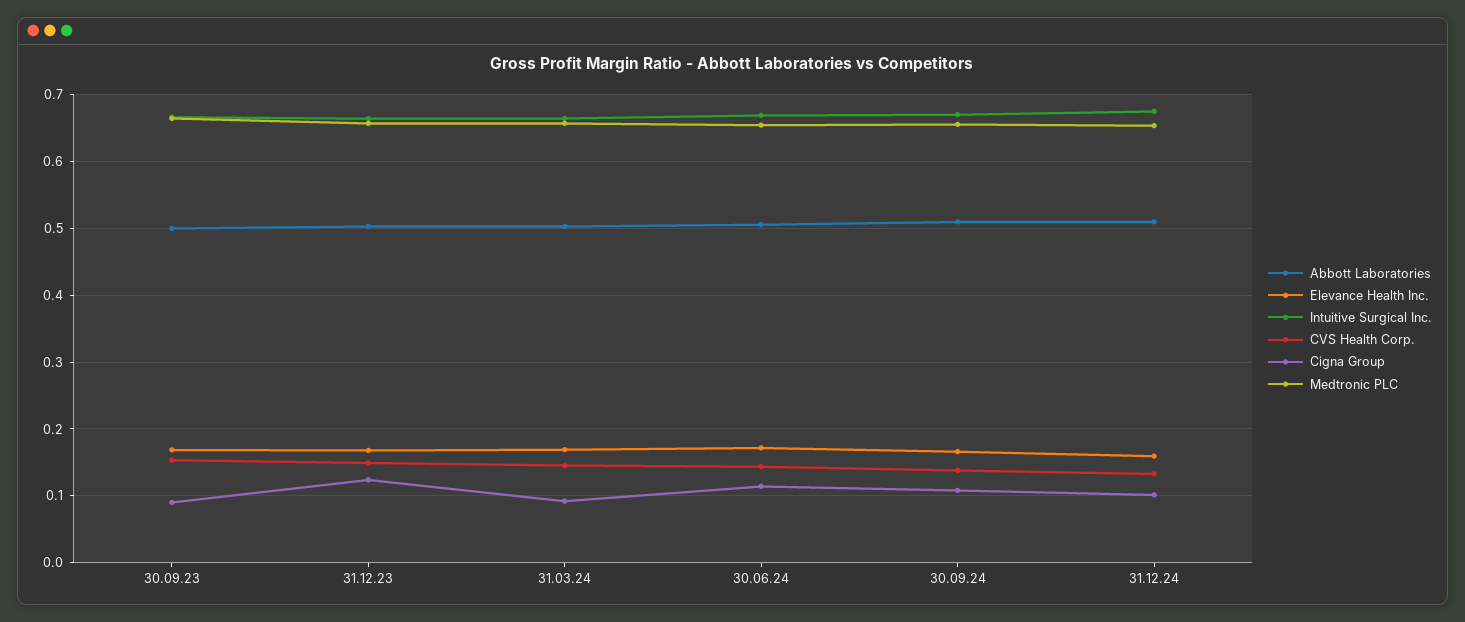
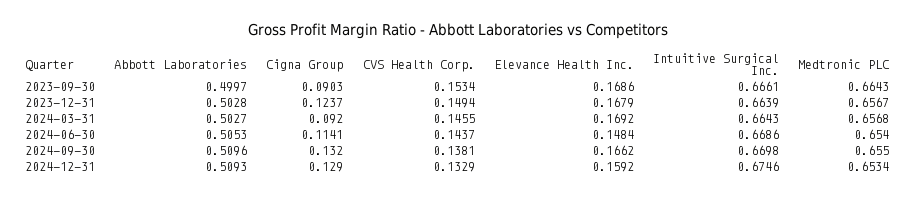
  {
    "Abbott Laboratories": {
      "30.09.23": 0.4997,
      "31.12.23": 0.5028,
      "31.03.24": 0.5027,
      "30.06.24": 0.5053,
      "30.09.24": 0.5096,
      "31.12.24": 0.5093
    },
    "Elevance Health Inc.": {
      "30.09.23": 0.1686,
      "31.12.23": 0.1679,
      "31.03.24": 0.1692,
-     "30.06.24": 0.17,
+     "30.06.24": 0.1484,
      "30.09.24": 0.1662,
      "31.12.24": 0.1592
    },
    "Intuitive Surgical Inc.": {
      "30.09.23": 0.6661,
      "31.12.23": 0.6639,
      "31.03.24": 0.6643,
      "30.06.24": 0.6686,
      "30.09.24": 0.6698,
      "31.12.24": 0.6746
    },
    "CVS Health Corp.": {
      "30.09.23": 0.1534,
      "31.12.23": 0.1494,
      "31.03.24": 0.1455,
      "30.06.24": 0.1437,
      "30.09.24": 0.1381,
      "31.12.24": 0.1329
    },
    "Cigna Group": {
      "30.09.23": 0.0903,
      "31.12.23": 0.1237,
      "31.03.24": 0.092,
      "30.06.24": 0.1141,
-     "30.09.24": 0.11,
+     "30.09.24": 0.132,
-     "31.12.24": 0.1
+     "31.12.24": 0.129
    },
    "Medtronic PLC": {
      "30.09.23": 0.6643,
      "31.12.23": 0.6567,
      "31.03.24": 0.6568,
      "30.06.24": 0.654,
      "30.09.24": 0.655,
      "31.12.24": 0.6534
    }
  }

